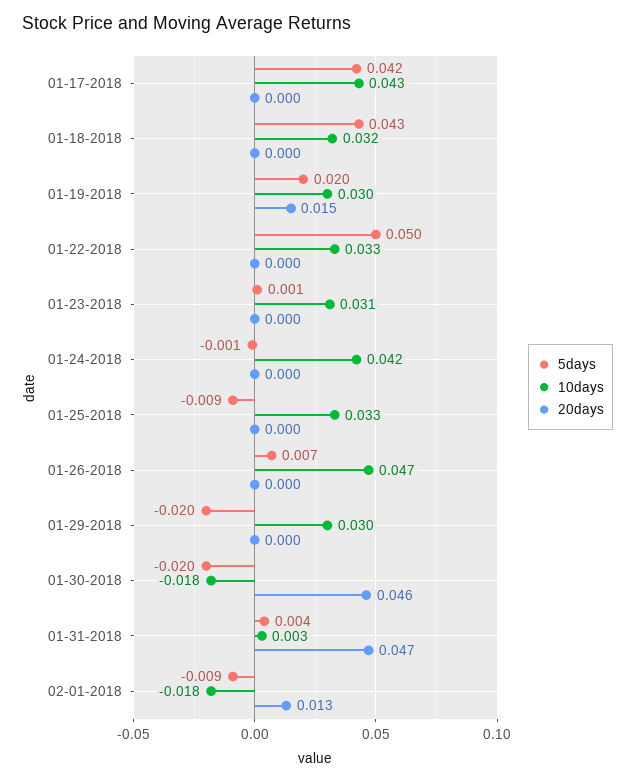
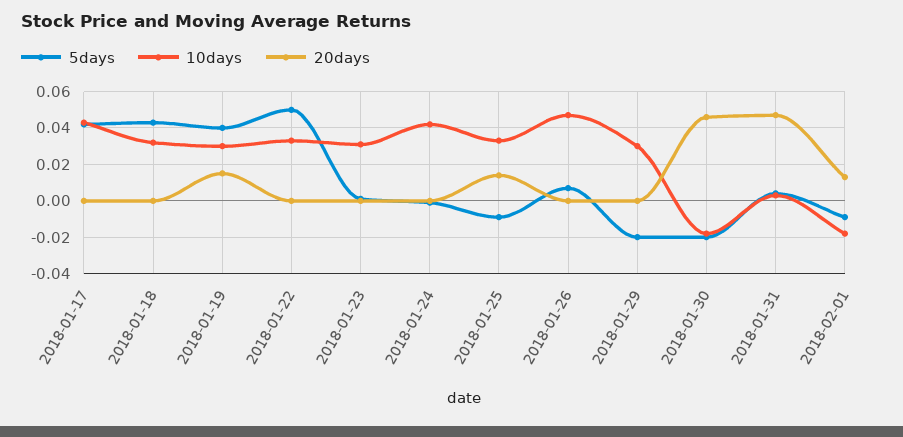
  {
    "5days": {
      "01-17-2018": 0.042,
      "01-18-2018": 0.043,
-     "01-19-2018": 0.02,
+     "01-19-2018": 0.04,
      "01-22-2018": 0.05,
      "01-23-2018": 0.001,
      "01-24-2018": -0.001,
      "01-25-2018": -0.009,
      "01-26-2018": 0.007,
      "01-29-2018": -0.02,
      "01-30-2018": -0.02,
      "01-31-2018": 0.004,
      "02-01-2018": -0.009
    },
    "10days": {
      "01-17-2018": 0.043,
      "01-18-2018": 0.032,
      "01-19-2018": 0.03,
      "01-22-2018": 0.033,
      "01-23-2018": 0.031,
      "01-24-2018": 0.042,
      "01-25-2018": 0.033,
      "01-26-2018": 0.047,
      "01-29-2018": 0.03,
      "01-30-2018": -0.018,
      "01-31-2018": 0.003,
      "02-01-2018": -0.018
    },
    "20days": {
      "01-17-2018": 0,
      "01-18-2018": 0,
      "01-19-2018": 0.015,
      "01-22-2018": 0,
      "01-23-2018": 0,
      "01-24-2018": 0,
-     "01-25-2018": 0,
+     "01-25-2018": 0.015,
      "01-26-2018": 0,
      "01-29-2018": 0,
      "01-30-2018": 0.046,
      "01-31-2018": 0.047,
      "02-01-2018": 0.013
    }
  }

